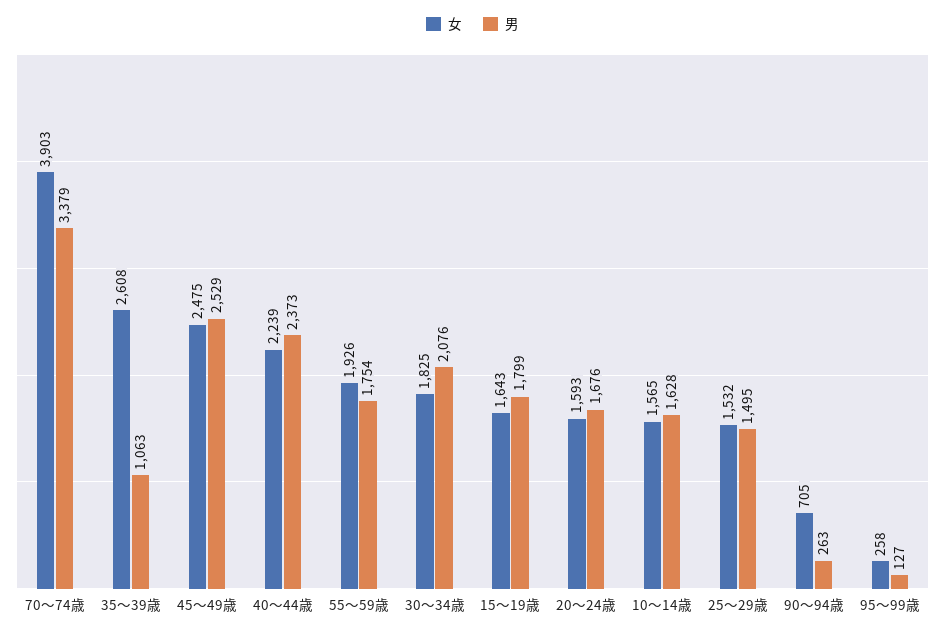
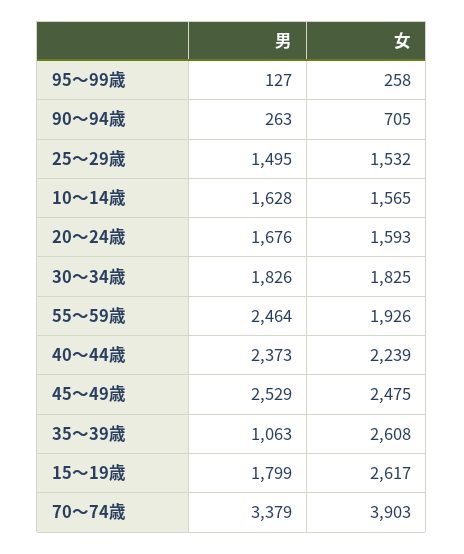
  {
    "女": {
      "70～74歳": 3903,
      "35～39歳": 2608,
      "45～49歳": 2475,
      "40～44歳": 2239,
      "55～59歳": 1926,
      "30～34歳": 1825,
-     "15～19歳": 1643,
+     "15～19歳": 2617,
      "20～24歳": 1593,
      "10～14歳": 1565,
      "25～29歳": 1532,
      "90～94歳": 705,
      "95～99歳": 258
    },
    "男": {
      "70～74歳": 3379,
      "35～39歳": 1063,
      "45～49歳": 2529,
      "40～44歳": 2373,
-     "55～59歳": 1754,
+     "55～59歳": 2464,
-     "30～34歳": 2076,
+     "30～34歳": 1826,
      "15～19歳": 1799,
      "20～24歳": 1676,
      "10～14歳": 1628,
      "25～29歳": 1495,
      "90～94歳": 263,
      "95～99歳": 127
    }
  }

